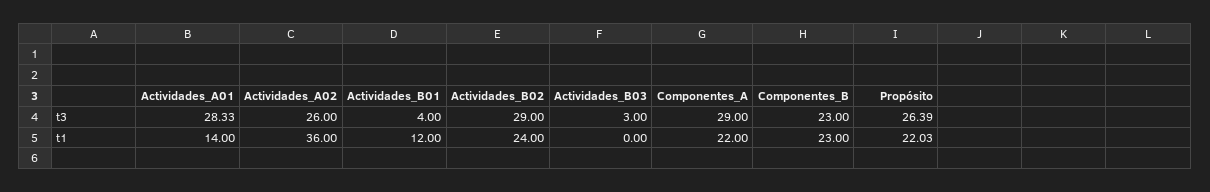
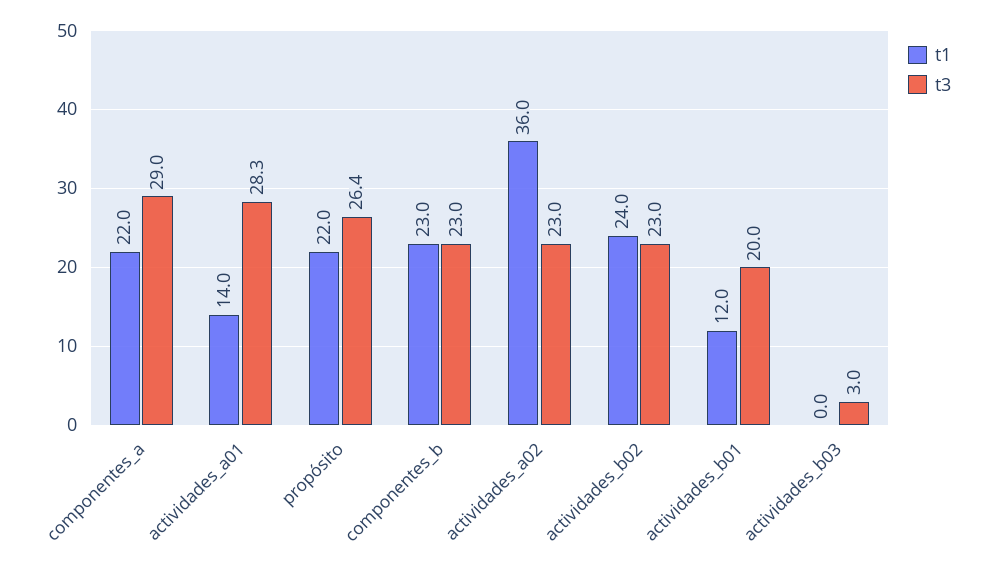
  {
    "t3": {
      "Actividades_A01": 28.33,
-     "Actividades_A02": 26,
+     "Actividades_A02": 23,
-     "Actividades_B01": 4,
+     "Actividades_B01": 20,
-     "Actividades_B02": 29,
+     "Actividades_B02": 23,
      "Actividades_B03": 3,
      "Componentes_A": 29,
      "Componentes_B": 23,
      "Propósito": 26.39
    },
    "t1": {
      "Actividades_A01": 14,
      "Actividades_A02": 36,
      "Actividades_B01": 12,
      "Actividades_B02": 24,
      "Actividades_B03": 0,
      "Componentes_A": 22,
      "Componentes_B": 23,
      "Propósito": 22.03
    }
  }

